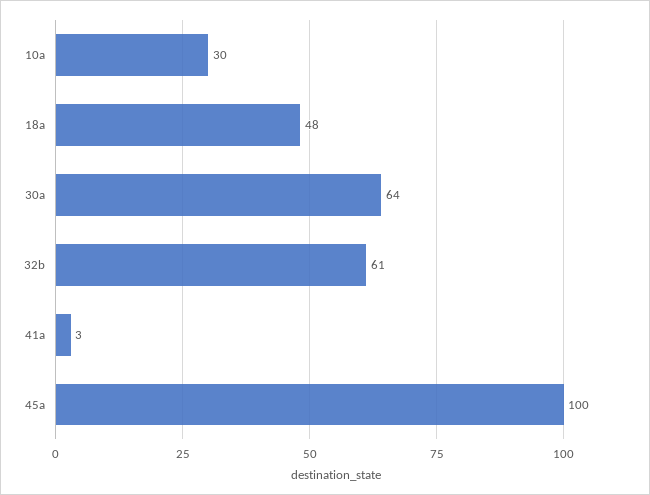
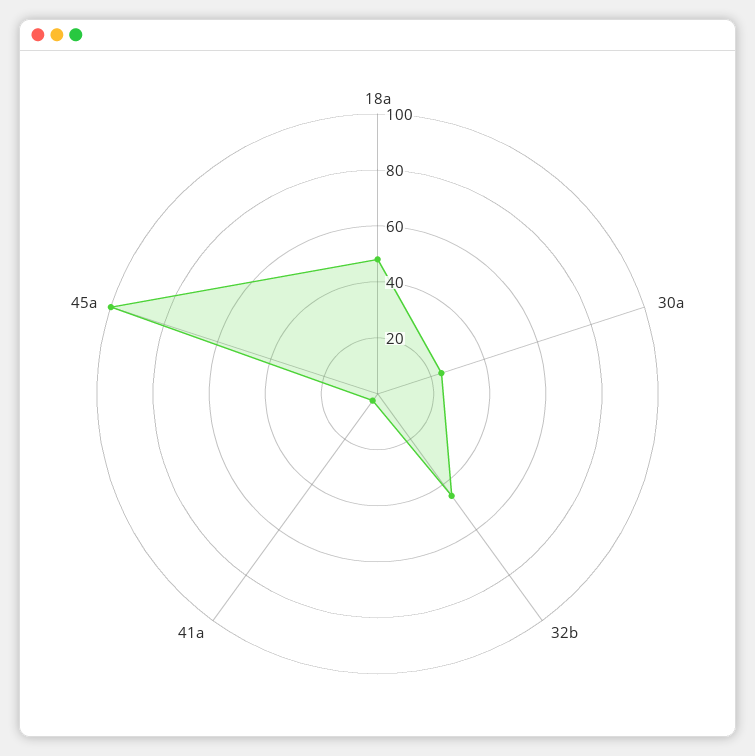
  {
-   "10a": 30,
    "18a": 48,
-   "30a": 64,
+   "30a": 25,
-   "32b": 61,
+   "32b": 45,
    "41a": 3,
    "45a": 100
  }

